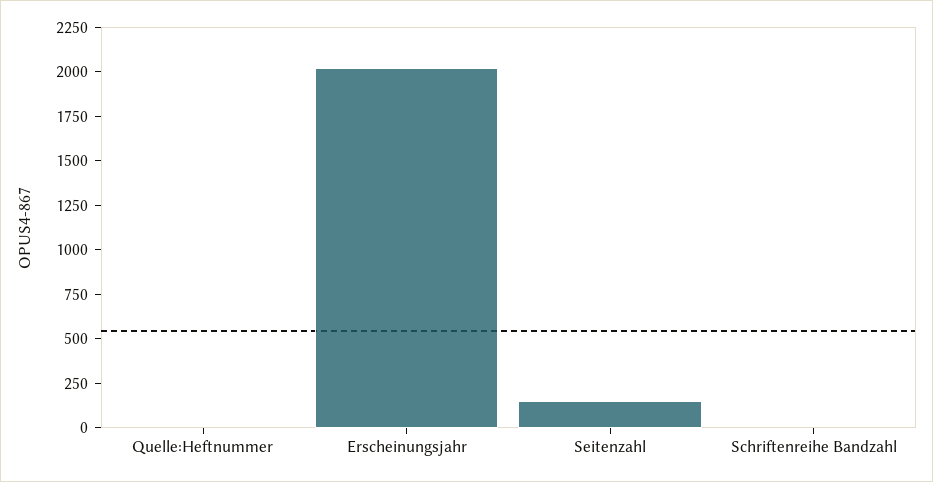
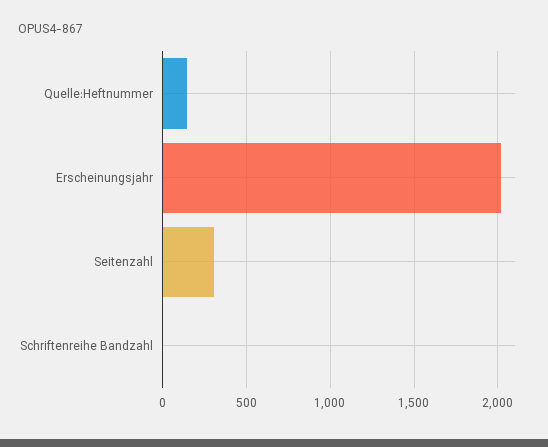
  {
-   "Quelle:Heftnummer": 0,
+   "Quelle:Heftnummer": 150,
    "Erscheinungsjahr": 2000,
-   "Seitenzahl": 150,
+   "Seitenzahl": 300,
    "Schriftenreihe Bandzahl": 0
  }

